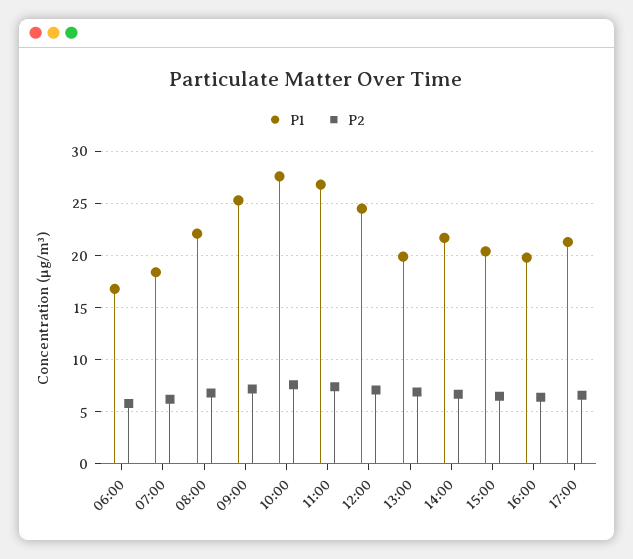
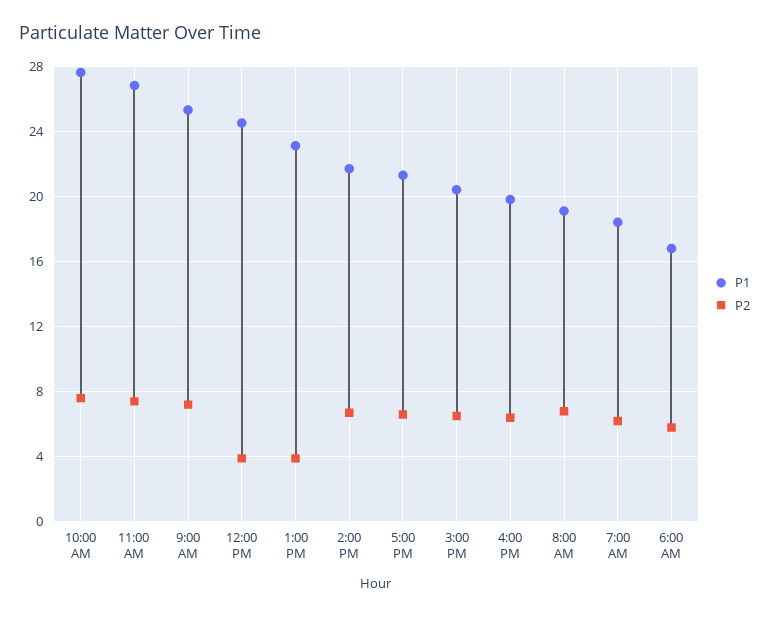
  {
    "P1": {
      "06:00": 17,
      "07:00": 18.5,
-     "08:00": 22,
+     "08:00": 19,
      "09:00": 25.5,
      "10:00": 27.5,
      "11:00": 27,
      "12:00": 24.5,
-     "13:00": 20,
+     "13:00": 23,
      "14:00": 21.5,
      "15:00": 20.5,
      "16:00": 20,
      "17:00": 21.5
    },
    "P2": {
      "06:00": 6,
      "07:00": 6,
      "08:00": 7,
      "09:00": 7,
      "10:00": 7.5,
      "11:00": 7.5,
-     "12:00": 7,
+     "12:00": 4,
-     "13:00": 7,
+     "13:00": 4,
      "14:00": 6.5,
      "15:00": 6.5,
      "16:00": 6.5,
      "17:00": 6.5
    }
  }

